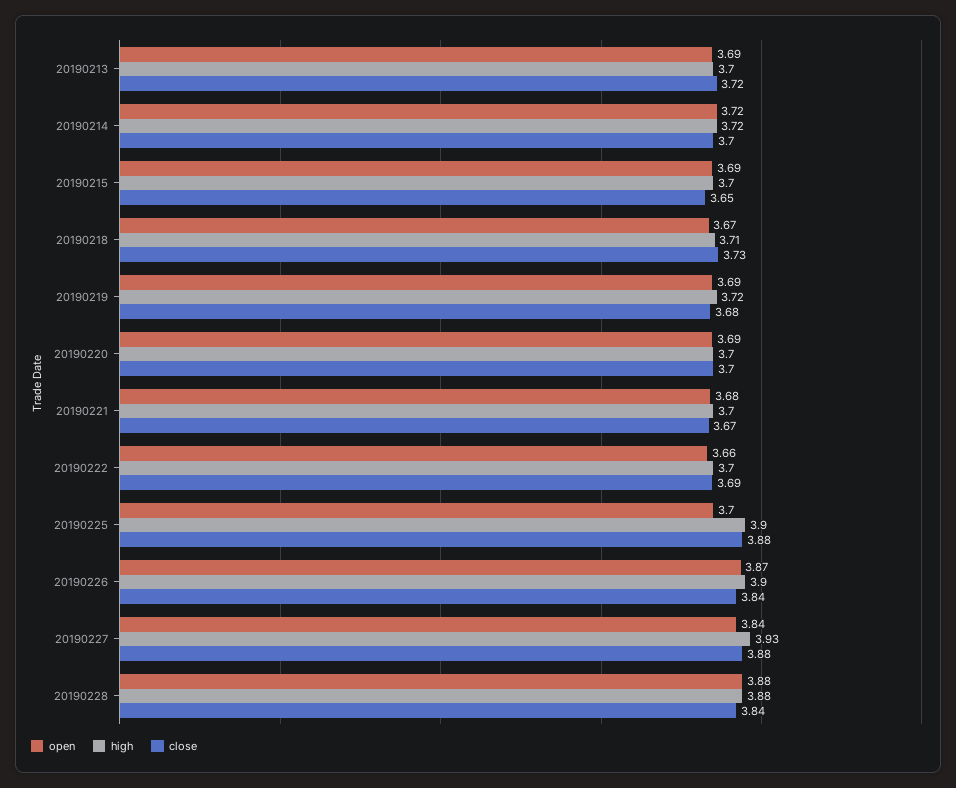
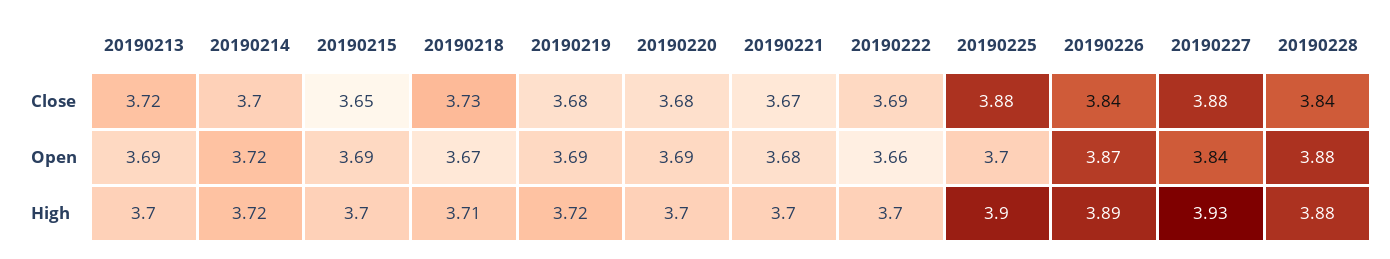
  {
    "open": {
      "20190213": 3.69,
      "20190214": 3.72,
      "20190215": 3.69,
      "20190218": 3.67,
      "20190219": 3.69,
      "20190220": 3.69,
      "20190221": 3.68,
      "20190222": 3.66,
      "20190225": 3.7,
      "20190226": 3.87,
      "20190227": 3.84,
      "20190228": 3.88
    },
    "high": {
      "20190213": 3.7,
      "20190214": 3.72,
      "20190215": 3.7,
      "20190218": 3.71,
      "20190219": 3.72,
      "20190220": 3.7,
      "20190221": 3.7,
      "20190222": 3.7,
      "20190225": 3.9,
-     "20190226": 3.9,
+     "20190226": 3.89,
      "20190227": 3.93,
      "20190228": 3.88
    },
    "close": {
      "20190213": 3.72,
      "20190214": 3.7,
      "20190215": 3.65,
      "20190218": 3.73,
      "20190219": 3.68,
-     "20190220": 3.7,
+     "20190220": 3.68,
      "20190221": 3.67,
      "20190222": 3.69,
      "20190225": 3.88,
      "20190226": 3.84,
      "20190227": 3.88,
      "20190228": 3.84
    }
  }

